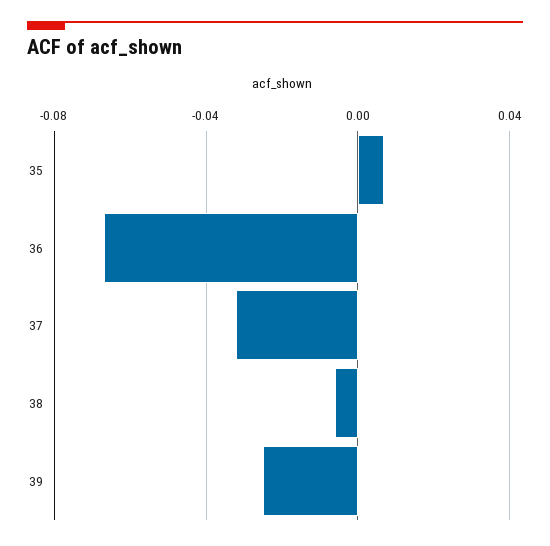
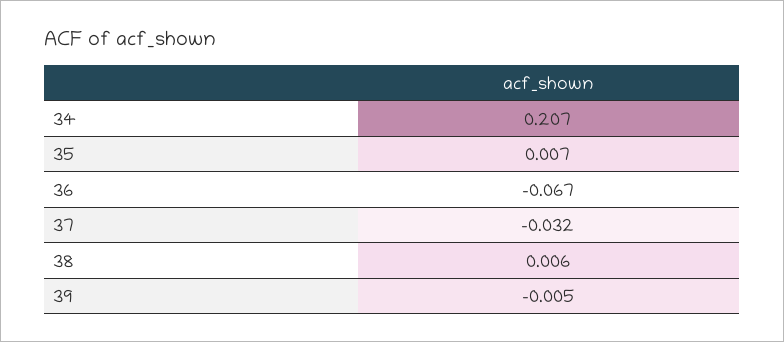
  {
    "35": 0.007,
    "36": -0.067,
    "37": -0.032,
-   "38": -0.005,
+   "38": 0.006,
-   "39": -0.025
+   "39": -0.005,
+   "34": 0.207
  }

